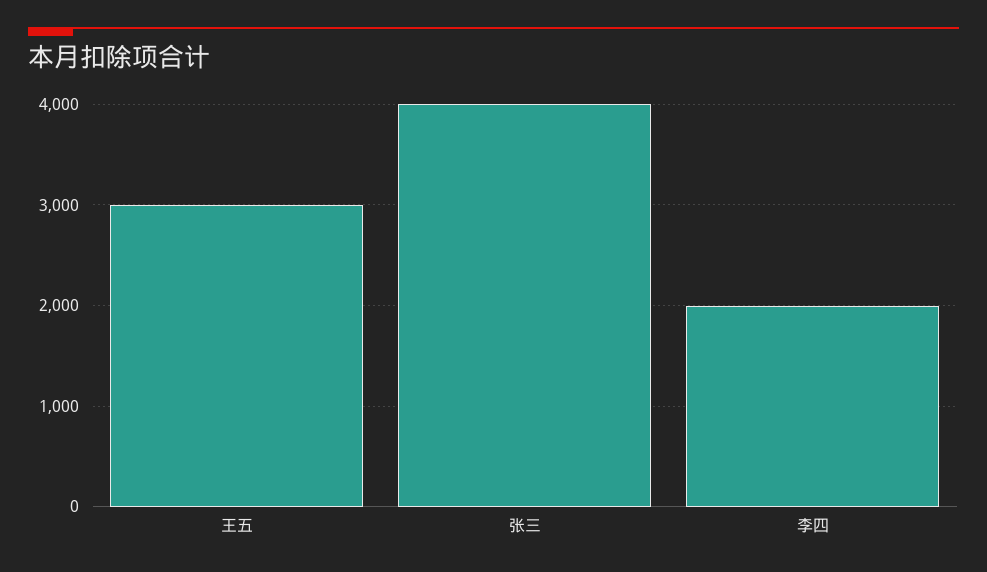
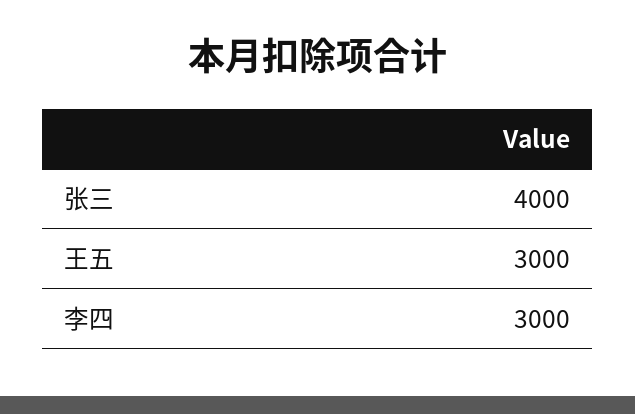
  {
    "王五": 3000,
    "张三": 4000,
-   "李四": 2000
+   "李四": 3000
  }

